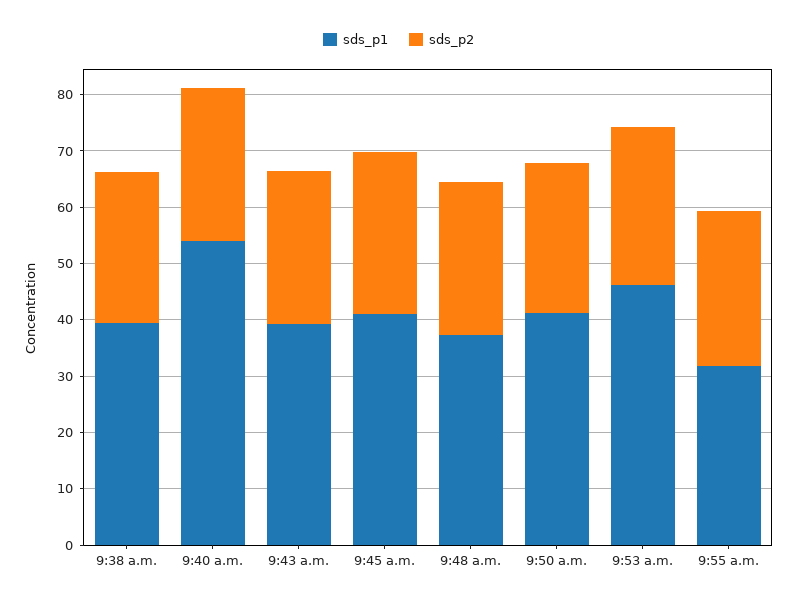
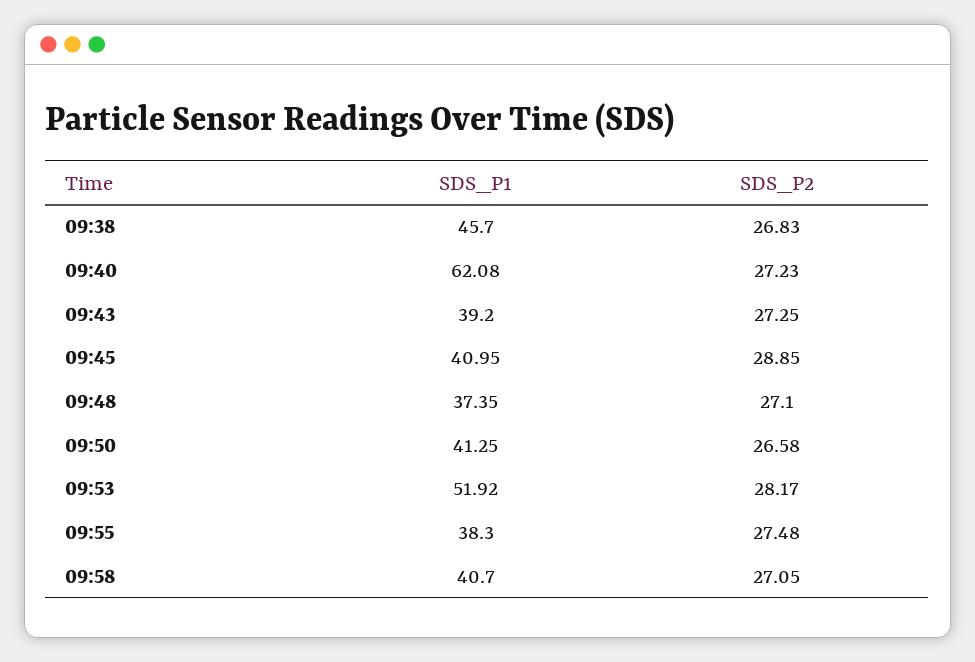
  {
    "sds_p1": {
-     "9:38 a.m.": 40,
+     "9:38 a.m.": 45.7,
-     "9:40 a.m.": 54,
+     "9:40 a.m.": 62.08,
      "9:43 a.m.": 39.2,
      "9:45 a.m.": 40.95,
      "9:48 a.m.": 37.35,
      "9:50 a.m.": 41.25,
-     "9:53 a.m.": 46,
+     "9:53 a.m.": 51.92,
-     "9:55 a.m.": 32
+     "9:55 a.m.": 38.3,
+     "09:58": 40.7
    },
    "sds_p2": {
      "9:38 a.m.": 26.83,
      "9:40 a.m.": 27.23,
      "9:43 a.m.": 27.25,
      "9:45 a.m.": 28.85,
      "9:48 a.m.": 27.1,
      "9:50 a.m.": 26.58,
      "9:53 a.m.": 28.17,
-     "9:55 a.m.": 27.48
+     "9:55 a.m.": 27.48,
+     "09:58": 27.05
    }
  }

